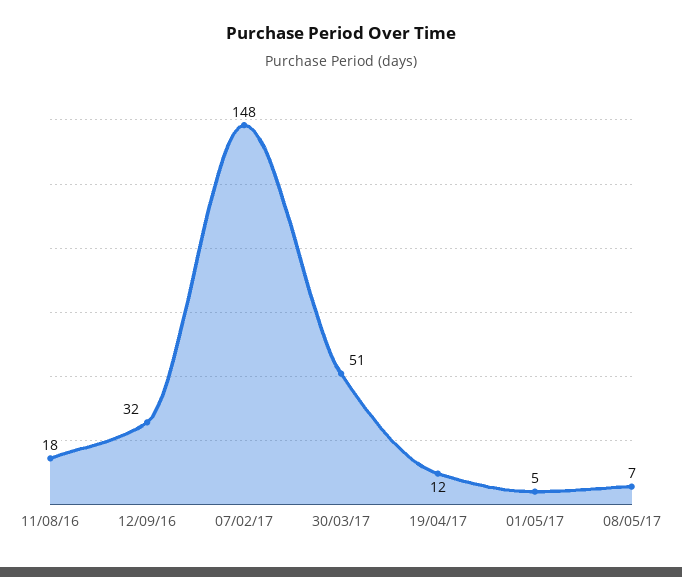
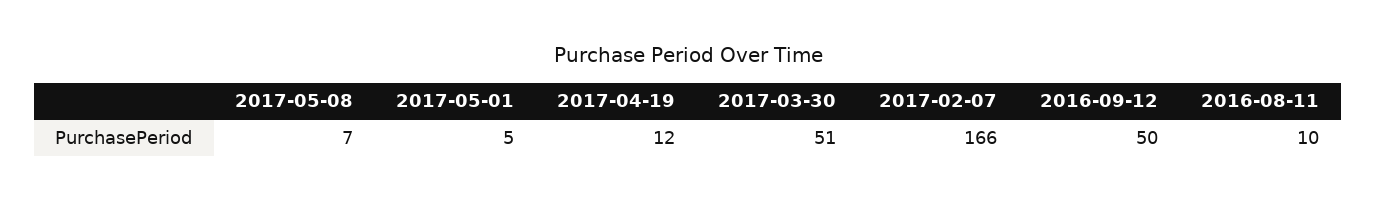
  {
-   "11/08/16": 18,
+   "11/08/16": 10,
-   "12/09/16": 32,
+   "12/09/16": 50,
-   "07/02/17": 148,
+   "07/02/17": 166,
    "30/03/17": 51,
    "19/04/17": 12,
    "01/05/17": 5,
    "08/05/17": 7
  }

